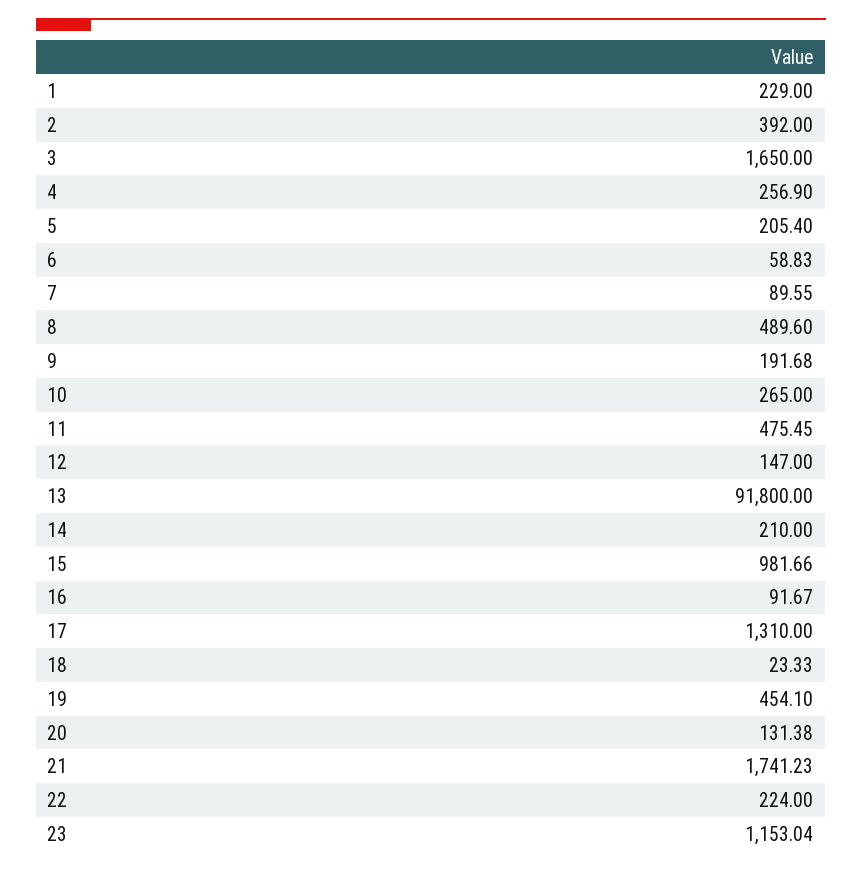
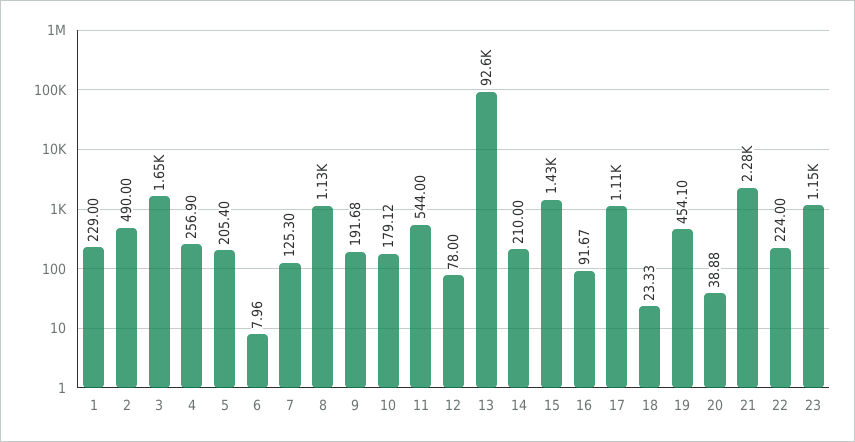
  {
    "1": 229,
-   "2": 392,
+   "2": 490,
    "3": 1650,
    "4": 256.9,
    "5": 205.4,
-   "6": 58.83,
+   "6": 7.96,
-   "7": 89.55,
+   "7": 125.3,
-   "8": 489.6,
+   "8": 1130,
    "9": 191.68,
-   "10": 265,
+   "10": 179.12,
-   "11": 475.45,
+   "11": 544,
-   "12": 147,
+   "12": 78,
-   "13": 91800,
+   "13": 92600,
    "14": 210,
-   "15": 981.66,
+   "15": 1430,
    "16": 91.67,
-   "17": 1310,
+   "17": 1110,
    "18": 23.33,
    "19": 454.1,
-   "20": 131.38,
+   "20": 38.88,
-   "21": 1741.23,
+   "21": 2280,
    "22": 224,
    "23": 1153.04
  }

